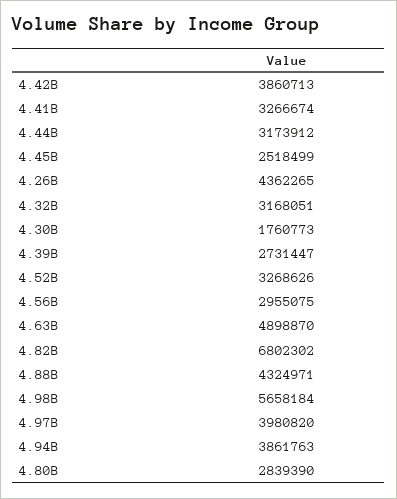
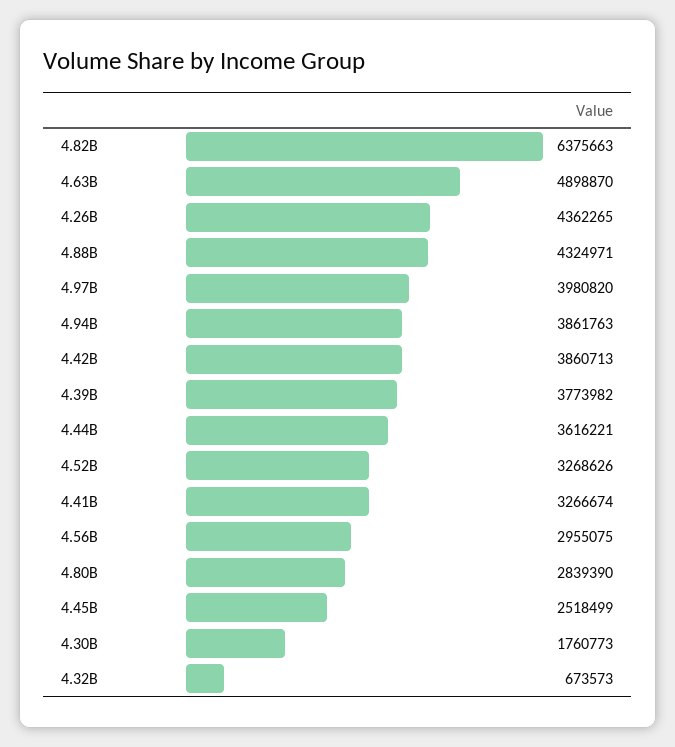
  {
    "4.42B": 3860713,
    "4.41B": 3266674,
-   "4.44B": 3173912,
+   "4.44B": 3616221,
    "4.45B": 2518499,
    "4.26B": 4362265,
-   "4.32B": 3168051,
+   "4.32B": 673573,
    "4.30B": 1760773,
-   "4.39B": 2731447,
+   "4.39B": 3773982,
    "4.52B": 3268626,
    "4.56B": 2955075,
    "4.63B": 4898870,
-   "4.82B": 6802302,
+   "4.82B": 6375663,
    "4.88B": 4324971,
-   "4.98B": 5658184,
    "4.97B": 3980820,
    "4.94B": 3861763,
    "4.80B": 2839390
  }

